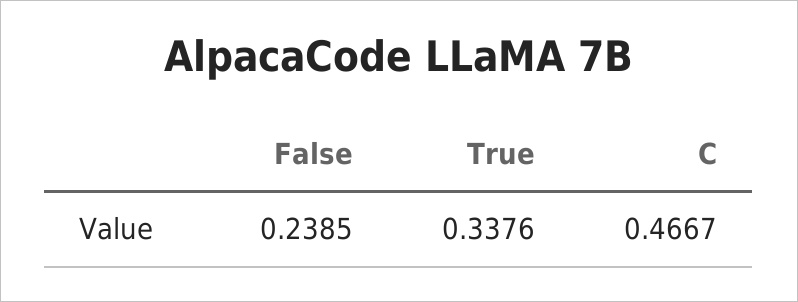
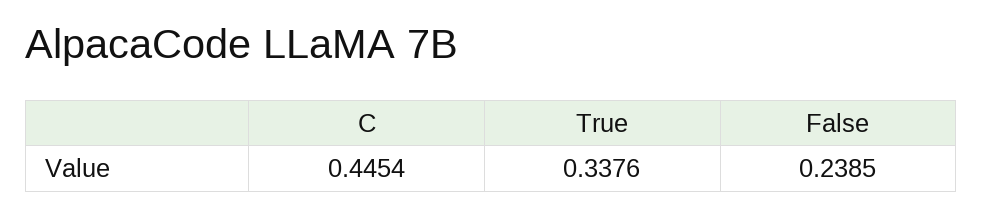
  {
    "False": 0.2385,
    "True": 0.3376,
-   "C": 0.4667
+   "C": 0.4454
  }

